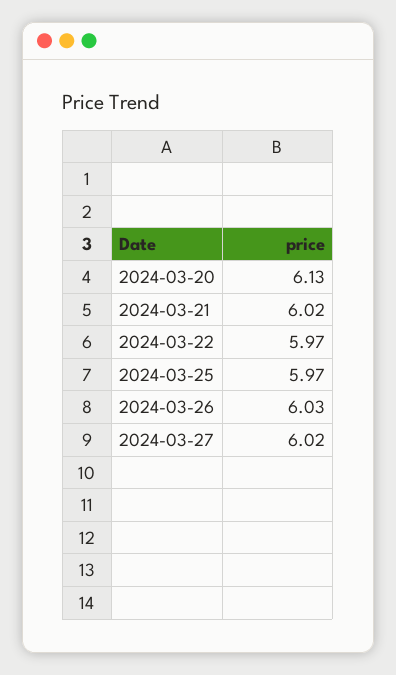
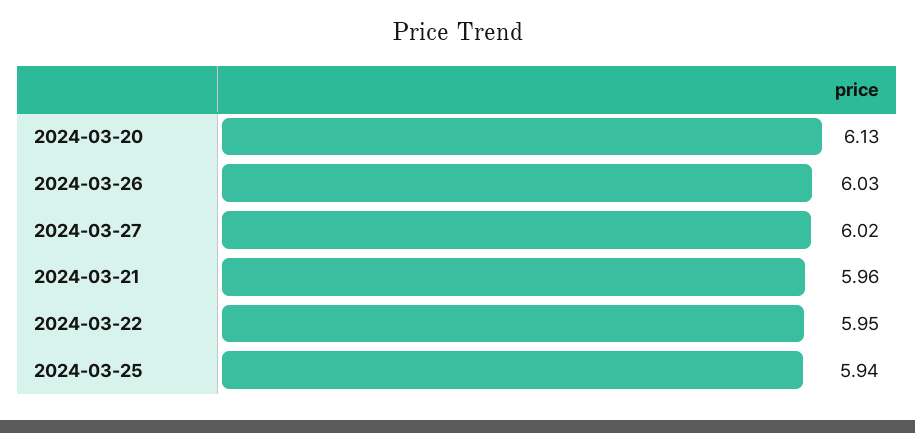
  {
    "2024-03-20": 6.13,
-   "2024-03-21": 6.02,
+   "2024-03-21": 5.96,
-   "2024-03-22": 5.97,
+   "2024-03-22": 5.95,
-   "2024-03-25": 5.97,
+   "2024-03-25": 5.94,
    "2024-03-26": 6.03,
    "2024-03-27": 6.02
  }

